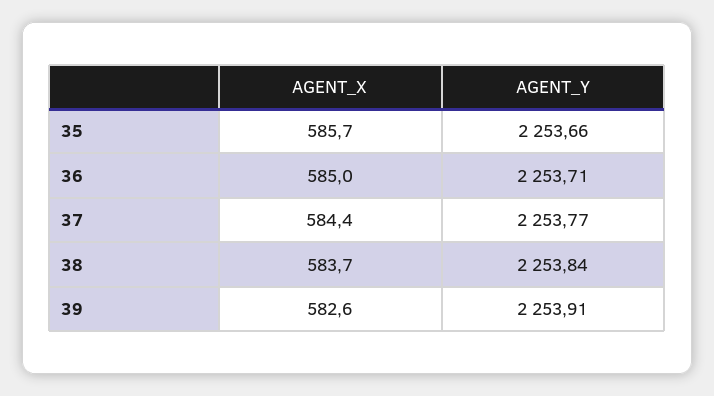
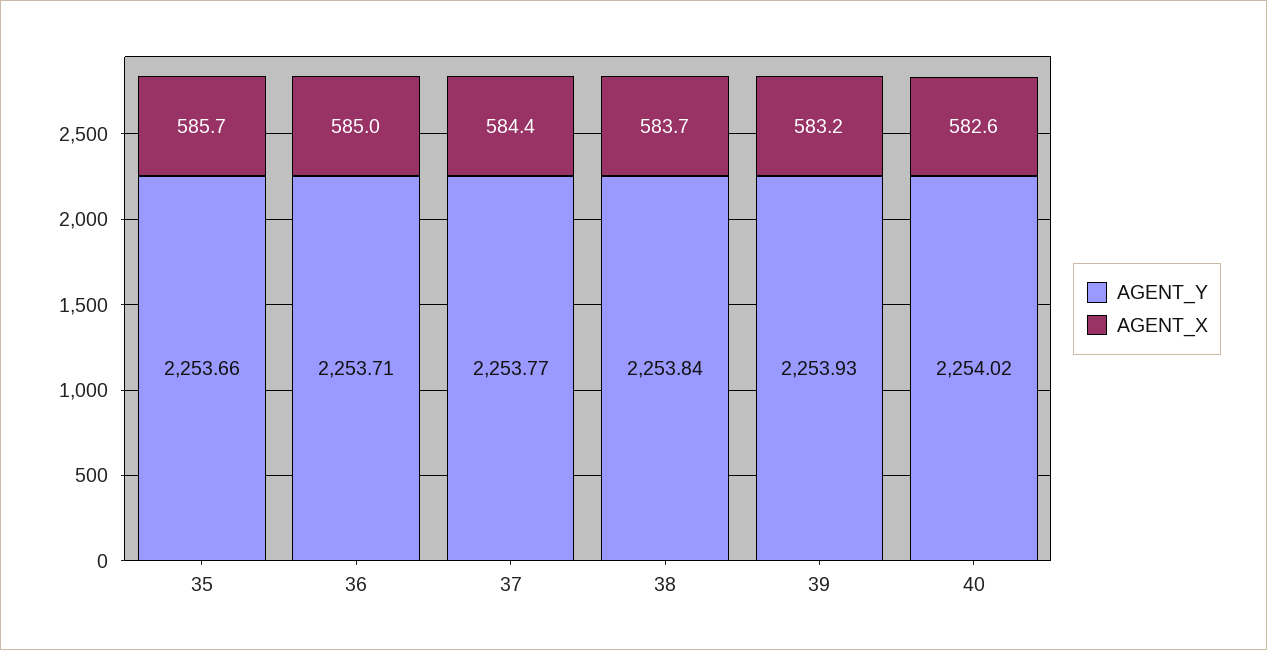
  {
    "AGENT_X": {
      "35": 585.7,
      "36": 585,
      "37": 584.4,
      "38": 583.7,
-     "39": 582.6
+     "39": 583.2,
+     "40": 582.6
    },
    "AGENT_Y": {
      "35": 2253.66,
      "36": 2253.71,
      "37": 2253.77,
      "38": 2253.84,
-     "39": 2253.91
+     "39": 2253.93,
+     "40": 2254.02
    }
  }

